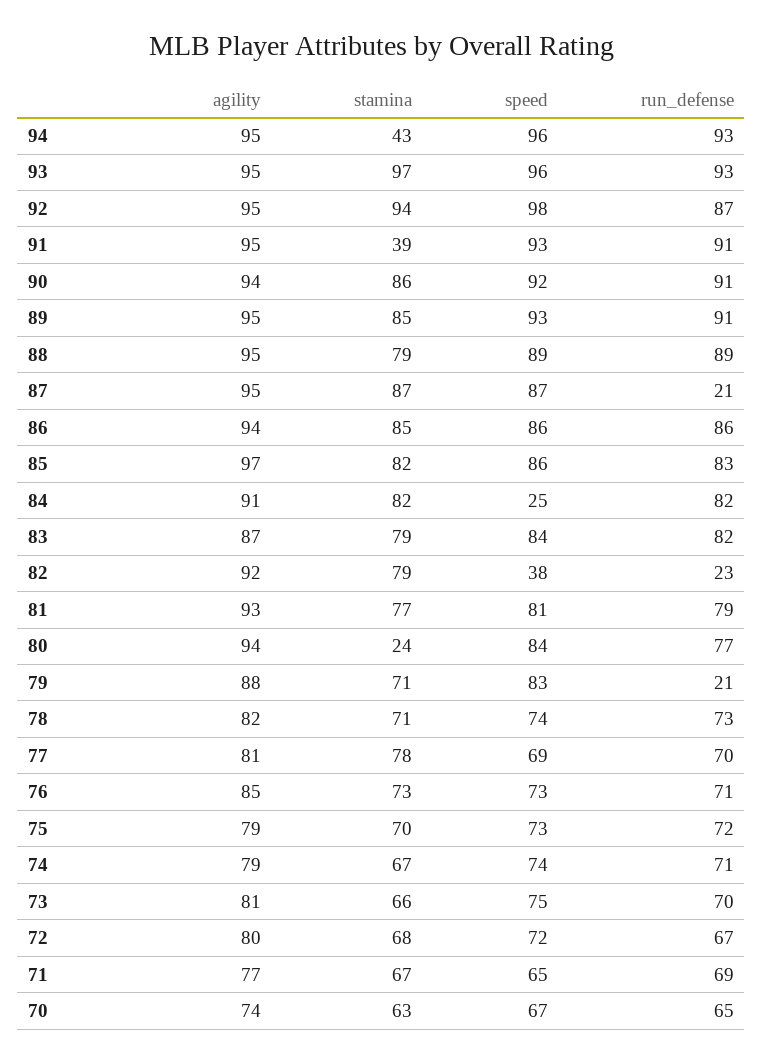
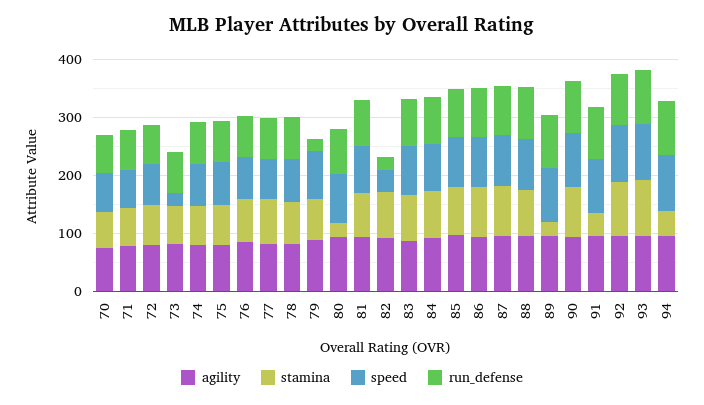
  {
    "agility": {
      "94": 95,
      "93": 95,
      "92": 95,
      "91": 95,
      "90": 94,
      "89": 95,
      "88": 95,
      "87": 95,
      "86": 94,
      "85": 97,
      "84": 91,
      "83": 87,
      "82": 92,
      "81": 93,
      "80": 94,
      "79": 88,
      "78": 82,
      "77": 81,
      "76": 85,
      "75": 79,
      "74": 79,
      "73": 81,
      "72": 80,
      "71": 77,
      "70": 74
    },
    "stamina": {
      "94": 43,
      "93": 97,
      "92": 94,
      "91": 39,
      "90": 86,
-     "89": 85,
+     "89": 20,
      "88": 79,
      "87": 87,
      "86": 85,
      "85": 82,
      "84": 82,
      "83": 79,
      "82": 79,
      "81": 77,
      "80": 24,
      "79": 71,
      "78": 71,
      "77": 78,
      "76": 73,
      "75": 70,
      "74": 67,
      "73": 66,
      "72": 68,
      "71": 67,
      "70": 63
    },
    "speed": {
      "94": 96,
      "93": 96,
      "92": 98,
      "91": 93,
      "90": 92,
      "89": 93,
      "88": 89,
      "87": 87,
      "86": 86,
      "85": 86,
-     "84": 25,
+     "84": 80,
      "83": 84,
      "82": 38,
      "81": 81,
      "80": 84,
      "79": 83,
      "78": 74,
      "77": 69,
      "76": 73,
      "75": 73,
      "74": 74,
-     "73": 75,
+     "73": 20,
      "72": 72,
      "71": 65,
      "70": 67
    },
    "run_defense": {
      "94": 93,
      "93": 93,
      "92": 87,
      "91": 91,
      "90": 91,
      "89": 91,
      "88": 89,
-     "87": 21,
+     "87": 80,
      "86": 86,
      "85": 83,
      "84": 82,
      "83": 82,
      "82": 23,
      "81": 79,
      "80": 77,
      "79": 21,
      "78": 73,
      "77": 70,
      "76": 71,
      "75": 72,
      "74": 71,
      "73": 70,
      "72": 67,
      "71": 69,
      "70": 65
    }
  }

